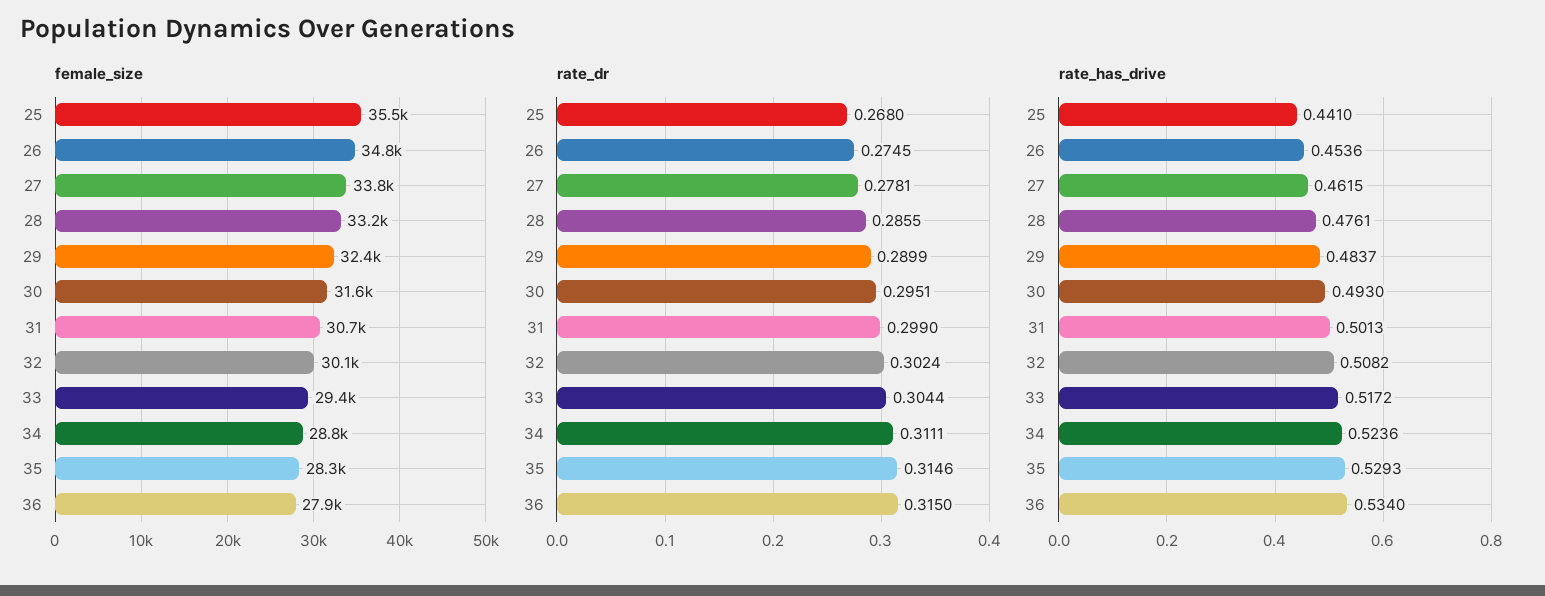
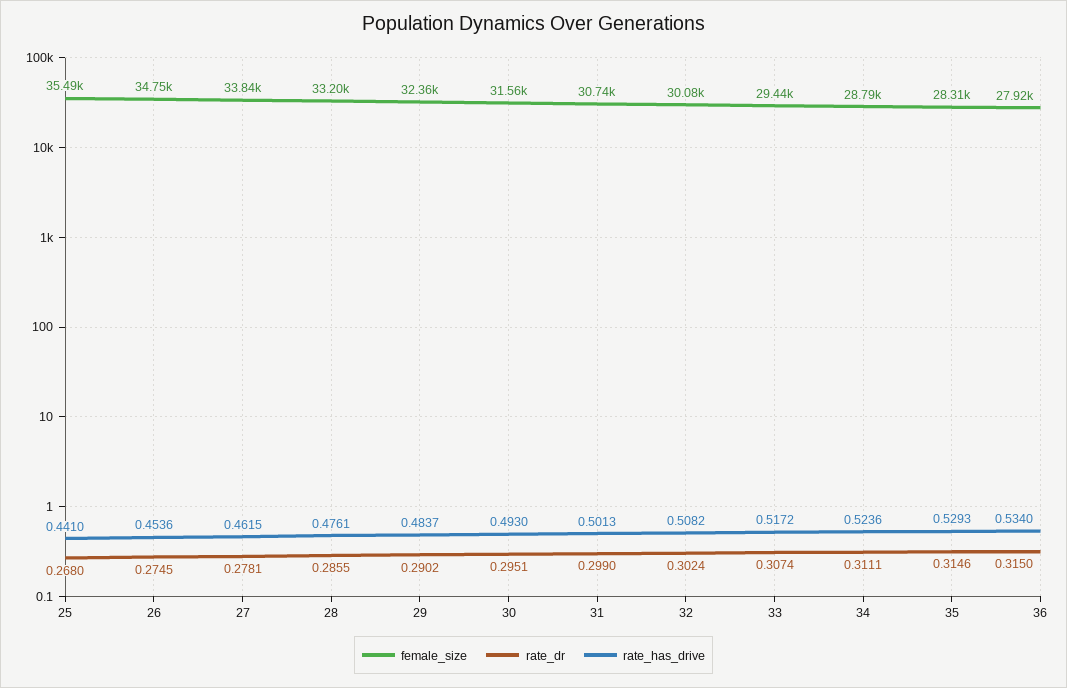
  {
    "female_size": {
      "25": 35490,
      "26": 34750,
      "27": 33840,
      "28": 33200,
      "29": 32360,
      "30": 31560,
      "31": 30740,
      "32": 30080,
      "33": 29440,
      "34": 28790,
      "35": 28310,
      "36": 27920
    },
    "rate_dr": {
      "25": 0.268,
      "26": 0.2745,
      "27": 0.2781,
      "28": 0.2855,
-     "29": 0.2899,
+     "29": 0.2902,
      "30": 0.2951,
      "31": 0.299,
      "32": 0.3024,
-     "33": 0.3044,
+     "33": 0.3074,
      "34": 0.3111,
      "35": 0.3146,
      "36": 0.315
    },
    "rate_has_drive": {
      "25": 0.441,
      "26": 0.4536,
      "27": 0.4615,
      "28": 0.4761,
      "29": 0.4837,
      "30": 0.493,
      "31": 0.5013,
      "32": 0.5082,
      "33": 0.5172,
      "34": 0.5236,
      "35": 0.5293,
      "36": 0.534
    }
  }

